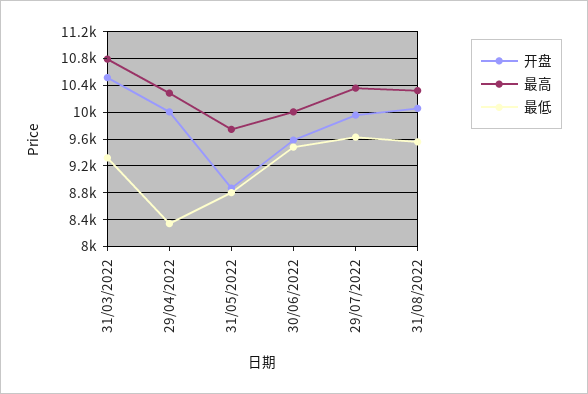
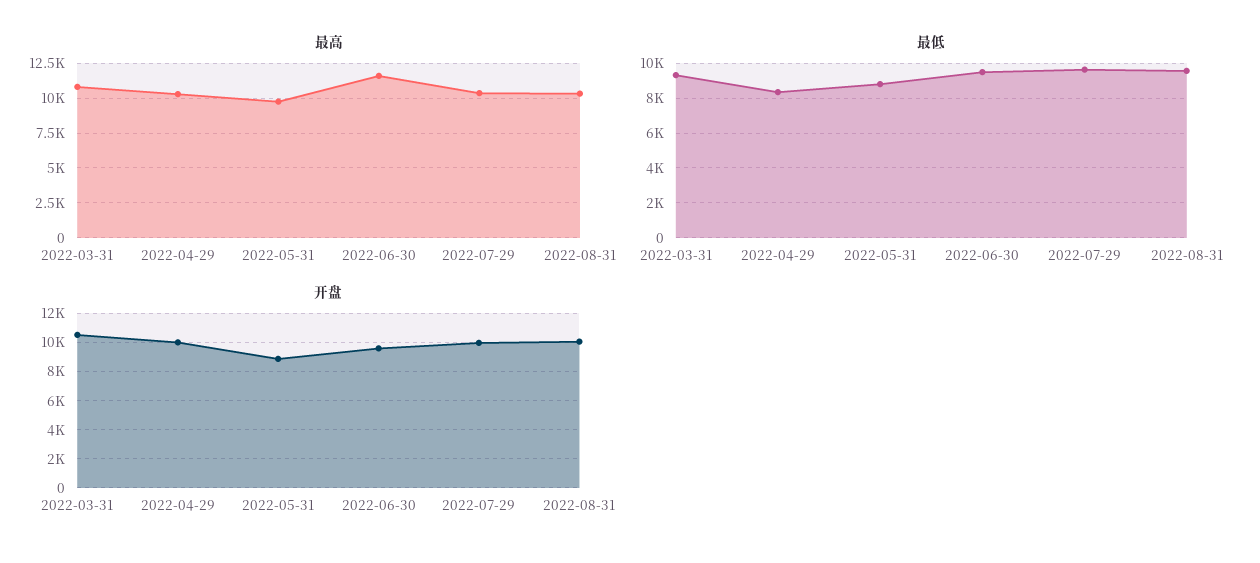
  {
    "开盘": {
      "31/03/2022": 10500,
      "29/04/2022": 10000,
      "31/05/2022": 8900,
      "30/06/2022": 9600,
      "29/07/2022": 10000,
      "31/08/2022": 10100
    },
    "最高": {
      "31/03/2022": 10800,
      "29/04/2022": 10300,
      "31/05/2022": 9700,
-     "30/06/2022": 10000,
+     "30/06/2022": 11500,
      "29/07/2022": 10400,
      "31/08/2022": 10300
    },
    "最低": {
      "31/03/2022": 9300,
      "29/04/2022": 8300,
      "31/05/2022": 8800,
      "30/06/2022": 9500,
      "29/07/2022": 9600,
      "31/08/2022": 9600
    }
  }

